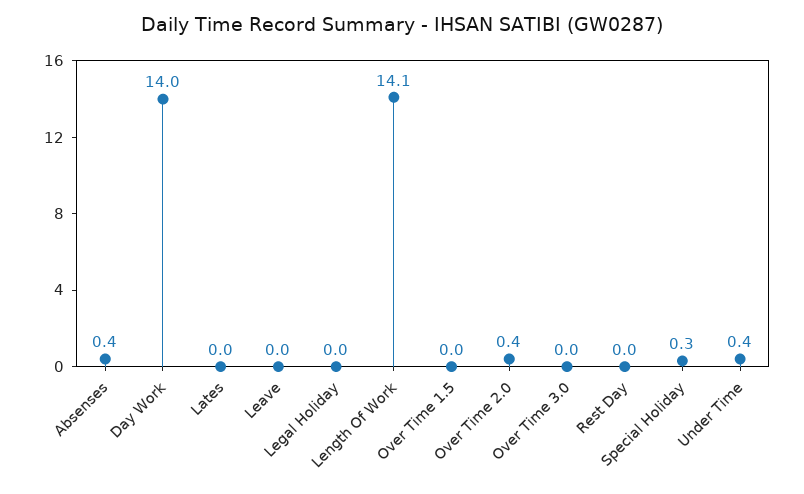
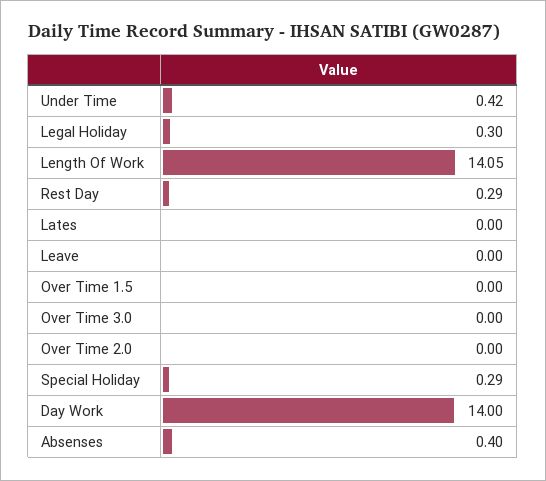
  {
    "Absenses": 0.4,
    "Day Work": 14,
    "Lates": 0,
    "Leave": 0,
-   "Legal Holiday": 0,
+   "Legal Holiday": 0.3,
    "Length Of Work": 14.05,
    "Over Time 1.5": 0,
-   "Over Time 2.0": 0.4,
+   "Over Time 2.0": 0,
    "Over Time 3.0": 0,
-   "Rest Day": 0,
+   "Rest Day": 0.29,
    "Special Holiday": 0.29,
    "Under Time": 0.42
  }

